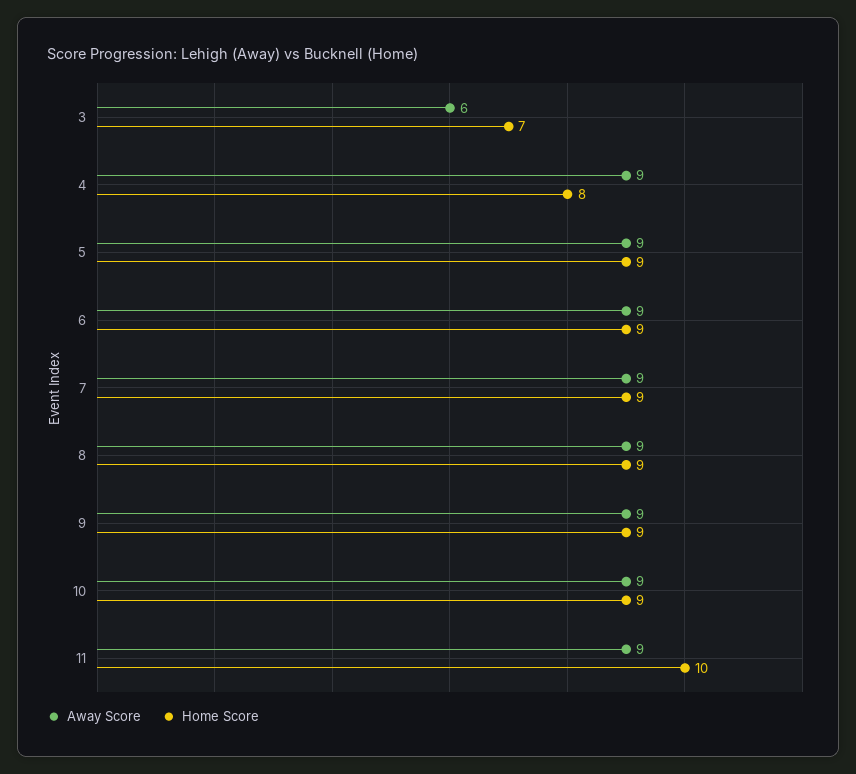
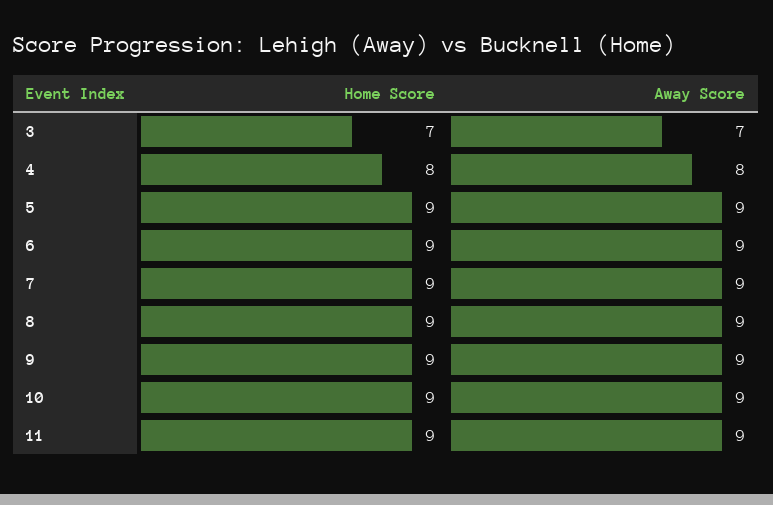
  {
    "Away Score": {
-     "3": 6,
+     "3": 7,
-     "4": 9,
+     "4": 8,
      "5": 9,
      "6": 9,
      "7": 9,
      "8": 9,
      "9": 9,
      "10": 9,
      "11": 9
    },
    "Home Score": {
      "3": 7,
      "4": 8,
      "5": 9,
      "6": 9,
      "7": 9,
      "8": 9,
      "9": 9,
      "10": 9,
-     "11": 10
+     "11": 9
    }
  }

